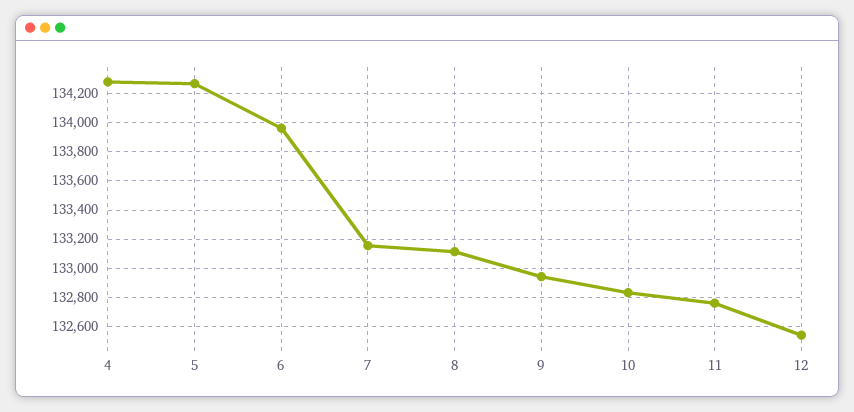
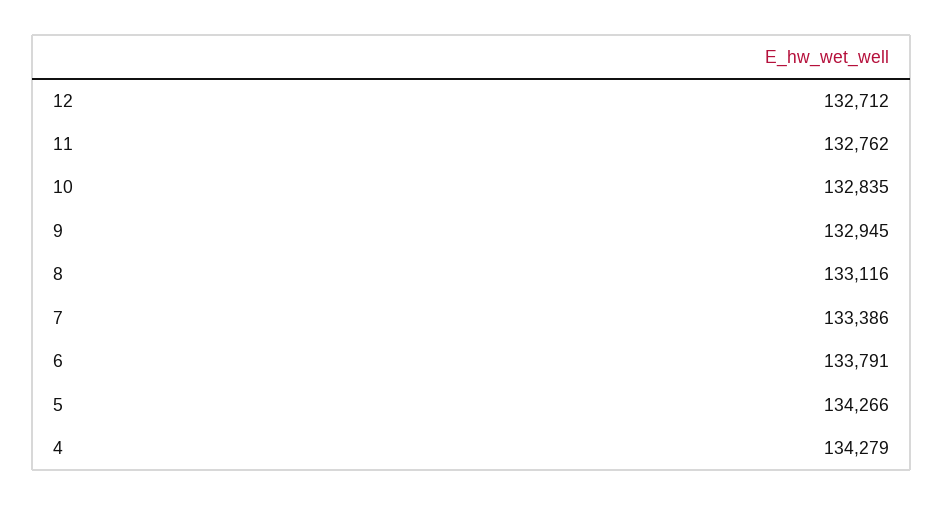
  {
    "4": 134279,
    "5": 134266,
-   "6": 133950,
+   "6": 133791,
-   "7": 133150,
+   "7": 133386,
    "8": 133116,
    "9": 132945,
    "10": 132835,
    "11": 132762,
-   "12": 132550
+   "12": 132712
  }

